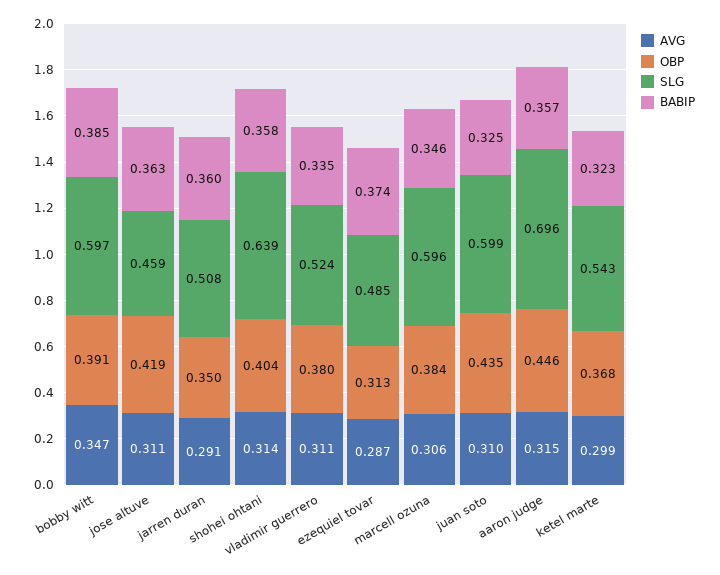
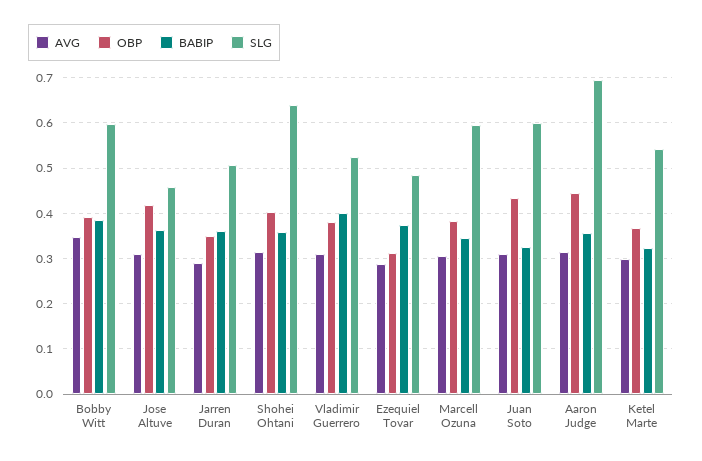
  {
    "AVG": {
      "bobby witt": 0.347,
      "jose altuve": 0.311,
      "jarren duran": 0.291,
      "shohei ohtani": 0.314,
      "vladimir guerrero": 0.311,
      "ezequiel tovar": 0.287,
      "marcell ozuna": 0.306,
      "juan soto": 0.31,
      "aaron judge": 0.315,
      "ketel marte": 0.299
    },
    "OBP": {
      "bobby witt": 0.391,
      "jose altuve": 0.419,
      "jarren duran": 0.35,
      "shohei ohtani": 0.404,
      "vladimir guerrero": 0.38,
      "ezequiel tovar": 0.313,
      "marcell ozuna": 0.384,
      "juan soto": 0.435,
      "aaron judge": 0.446,
      "ketel marte": 0.368
    },
    "SLG": {
      "bobby witt": 0.597,
      "jose altuve": 0.459,
      "jarren duran": 0.508,
      "shohei ohtani": 0.639,
      "vladimir guerrero": 0.524,
      "ezequiel tovar": 0.485,
      "marcell ozuna": 0.596,
      "juan soto": 0.599,
      "aaron judge": 0.696,
      "ketel marte": 0.543
    },
    "BABIP": {
      "bobby witt": 0.385,
      "jose altuve": 0.363,
      "jarren duran": 0.36,
      "shohei ohtani": 0.358,
-     "vladimir guerrero": 0.335,
+     "vladimir guerrero": 0.4,
      "ezequiel tovar": 0.374,
      "marcell ozuna": 0.346,
      "juan soto": 0.325,
      "aaron judge": 0.357,
      "ketel marte": 0.323
    }
  }

